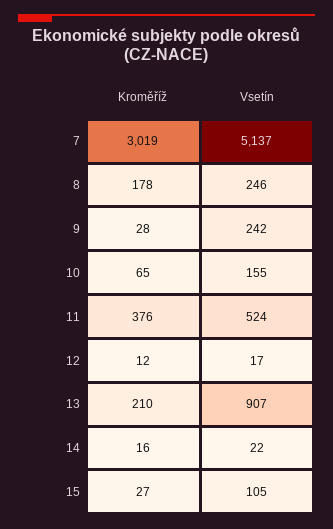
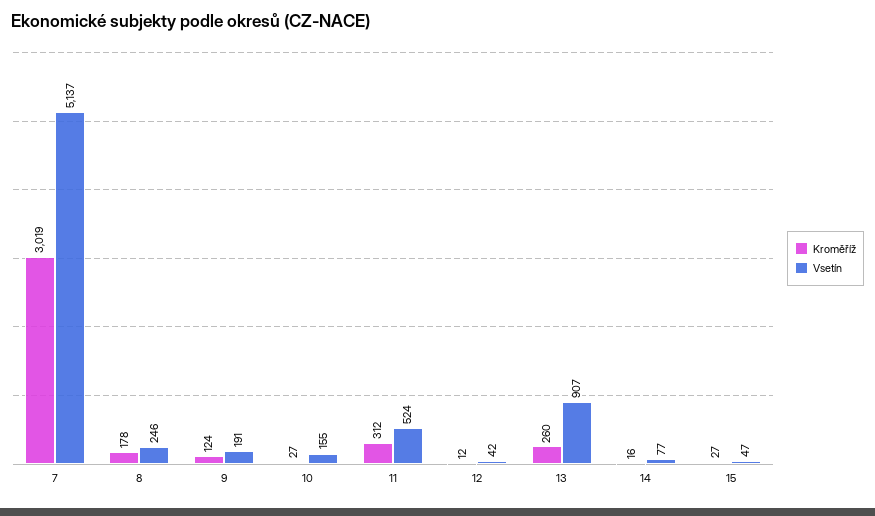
  {
    "Kroměříž": {
      "7": 3019,
      "8": 178,
-     "9": 28,
+     "9": 124,
-     "10": 65,
+     "10": 27,
-     "11": 376,
+     "11": 312,
      "12": 12,
-     "13": 210,
+     "13": 260,
      "14": 16,
      "15": 27
    },
    "Vsetín": {
      "7": 5137,
      "8": 246,
-     "9": 242,
+     "9": 191,
      "10": 155,
      "11": 524,
-     "12": 17,
+     "12": 42,
      "13": 907,
-     "14": 22,
+     "14": 77,
-     "15": 105
+     "15": 47
    }
  }

